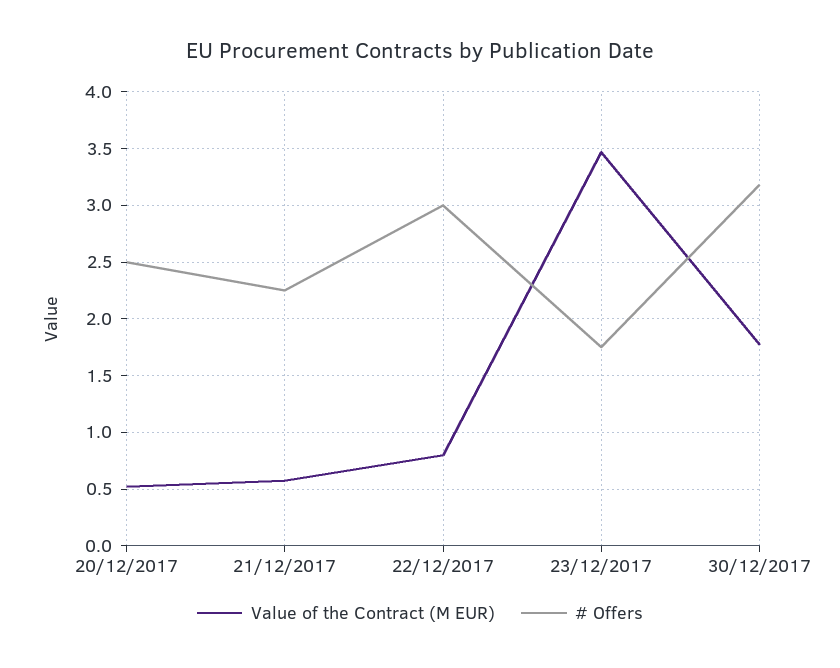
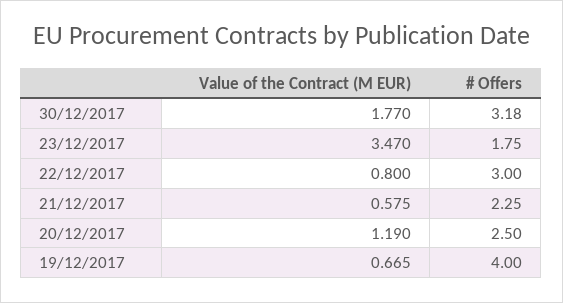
  {
    "Value of the Contract (M EUR)": {
-     "20/12/2017": 0.5,
+     "20/12/2017": 1.19,
      "21/12/2017": 0.575,
      "22/12/2017": 0.8,
      "23/12/2017": 3.47,
-     "30/12/2017": 1.77
+     "30/12/2017": 1.77,
+     "19/12/2017": 0.665
    },
    "# Offers": {
      "20/12/2017": 2.5,
      "21/12/2017": 2.25,
      "22/12/2017": 3,
      "23/12/2017": 1.75,
-     "30/12/2017": 3.18
+     "30/12/2017": 3.18,
+     "19/12/2017": 4
    }
  }

